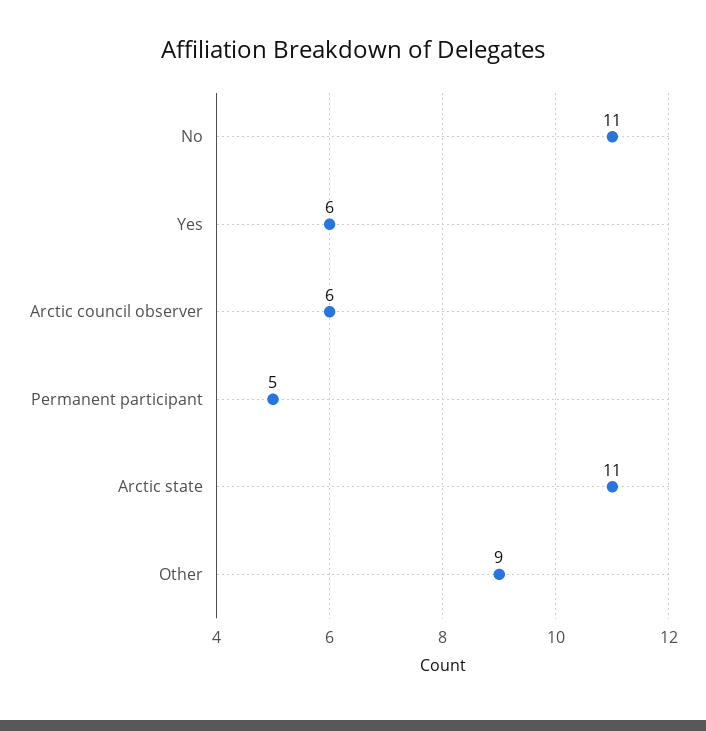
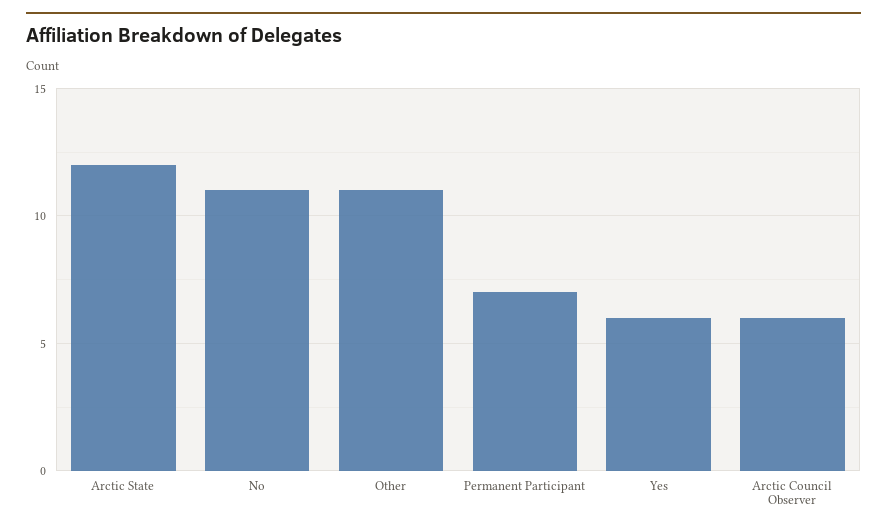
  {
    "No": 11,
    "Yes": 6,
    "Arctic council observer": 6,
-   "Permanent participant": 5,
+   "Permanent participant": 7,
-   "Arctic state": 11,
+   "Arctic state": 12,
-   "Other": 9
+   "Other": 11
  }

